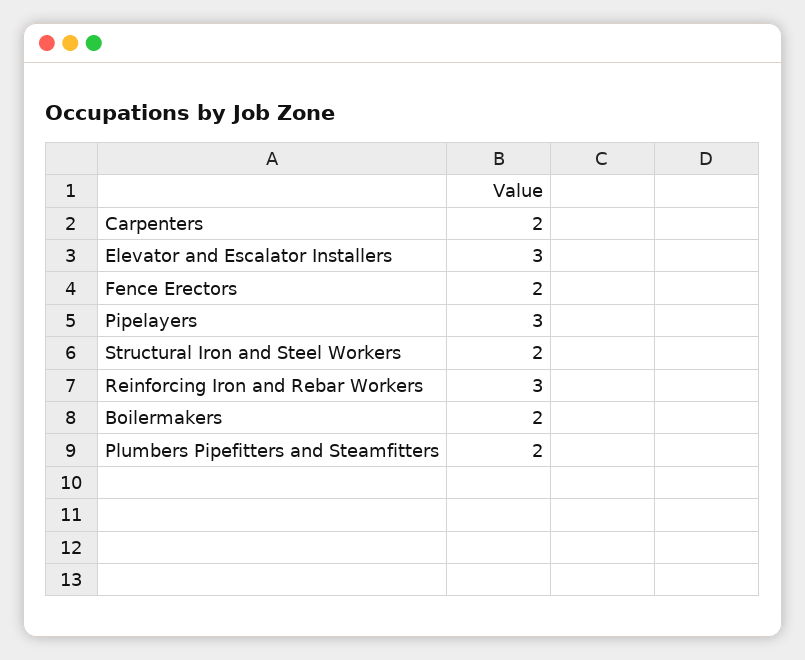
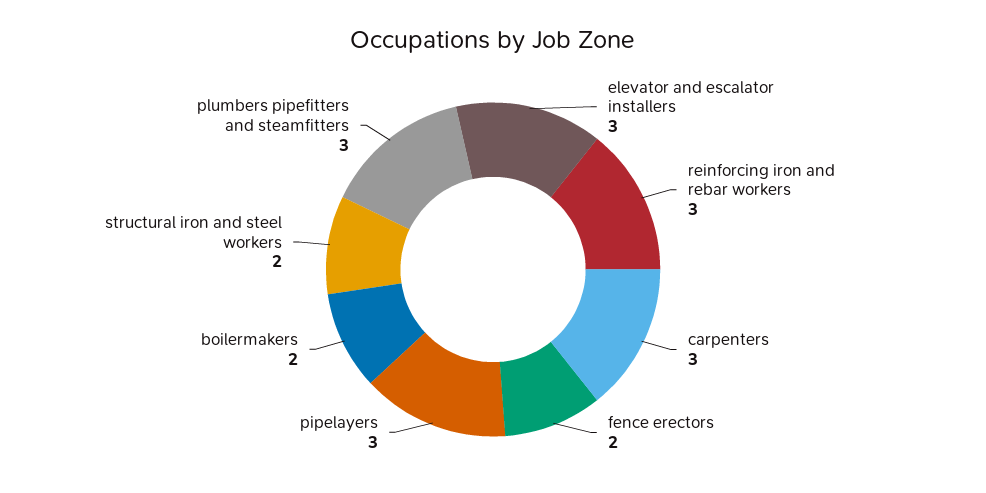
  {
-   "Carpenters": 2,
+   "Carpenters": 3,
    "Elevator and Escalator Installers": 3,
    "Fence Erectors": 2,
    "Pipelayers": 3,
    "Structural Iron and Steel Workers": 2,
    "Reinforcing Iron and Rebar Workers": 3,
    "Boilermakers": 2,
-   "Plumbers Pipefitters and Steamfitters": 2
+   "Plumbers Pipefitters and Steamfitters": 3
  }

